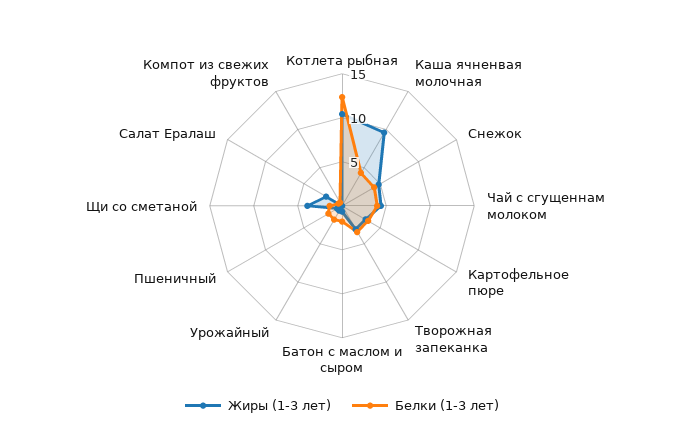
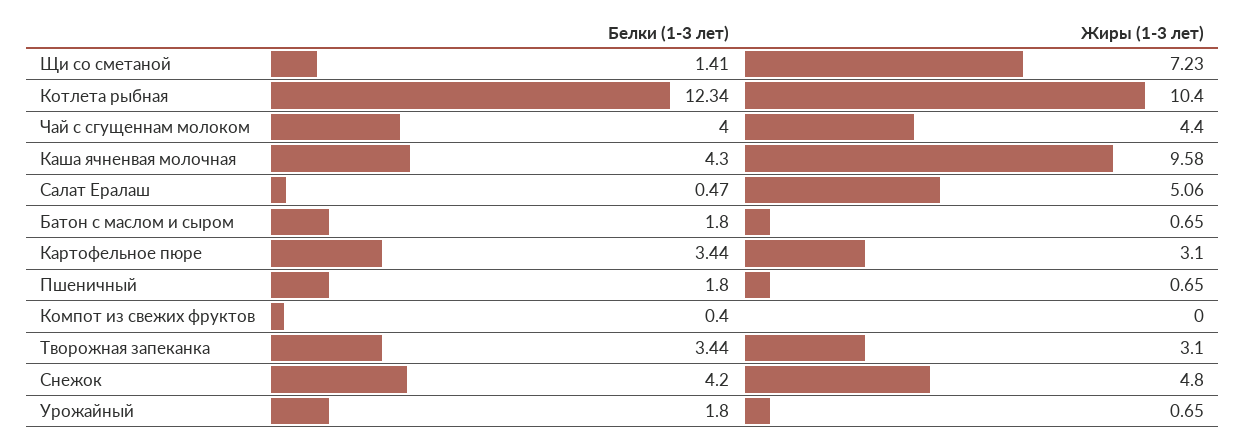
  {
    "Жиры (1-3 лет)": {
      "Котлета рыбная": 10.4,
      "Каша ячненвая молочная": 9.58,
      "Снежок": 4.8,
      "Чай с сгущеннам молоком": 4.4,
      "Картофельное пюре": 3.1,
      "Творожная запеканка": 3.1,
      "Батон с маслом и сыром": 0.65,
      "Урожайный": 0.65,
      "Пшеничный": 0.65,
-     "Щи со сметаной": 4,
+     "Щи со сметаной": 7.23,
-     "Салат Ералаш": 2,
+     "Салат Ералаш": 5.06,
      "Компот из свежих фруктов": 0
    },
    "Белки (1-3 лет)": {
      "Котлета рыбная": 12.34,
      "Каша ячненвая молочная": 4.3,
      "Снежок": 4.2,
      "Чай с сгущеннам молоком": 4,
      "Картофельное пюре": 3.44,
      "Творожная запеканка": 3.44,
      "Батон с маслом и сыром": 1.8,
      "Урожайный": 1.8,
      "Пшеничный": 1.8,
      "Щи со сметаной": 1.41,
      "Салат Ералаш": 0.47,
      "Компот из свежих фруктов": 0.4
    }
  }

